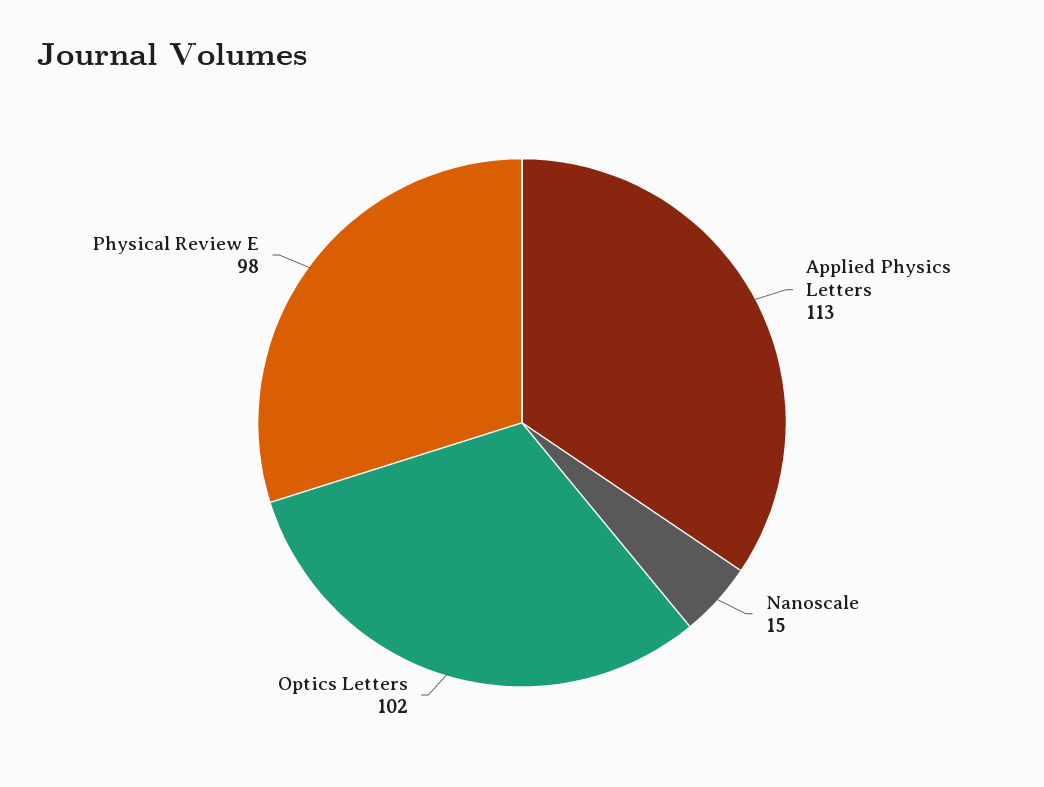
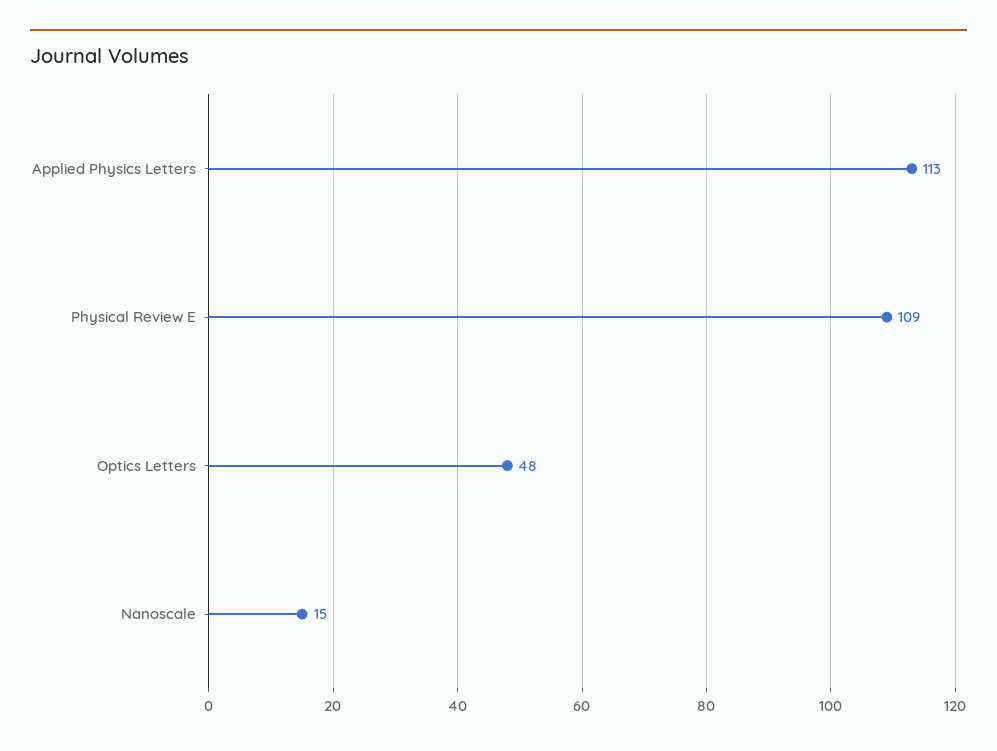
  {
    "Applied Physics Letters": 113,
    "Nanoscale": 15,
-   "Optics Letters": 102,
+   "Optics Letters": 48,
-   "Physical Review E": 98
+   "Physical Review E": 109
  }

